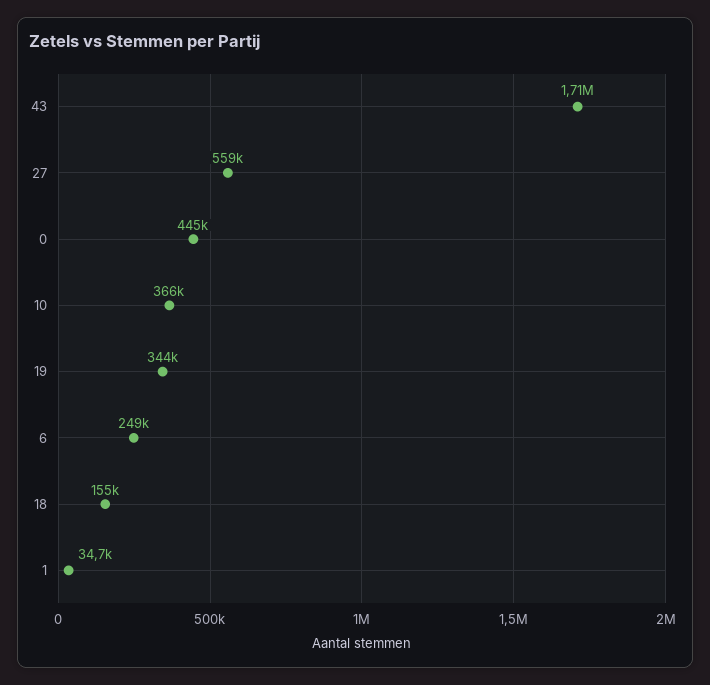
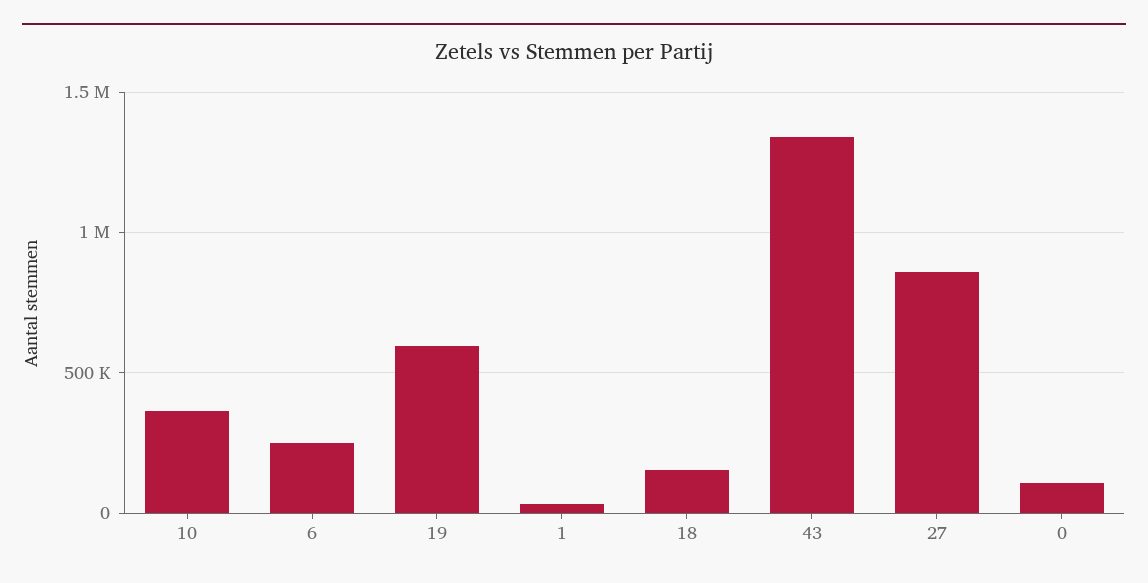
  {
-   "43": 1710000,
+   "43": 1350000,
-   "27": 559000,
+   "27": 850000,
-   "0": 445000,
+   "0": 100000,
    "10": 366000,
-   "19": 344000,
+   "19": 600000,
    "6": 249000,
    "18": 155000,
    "1": 34700
  }

